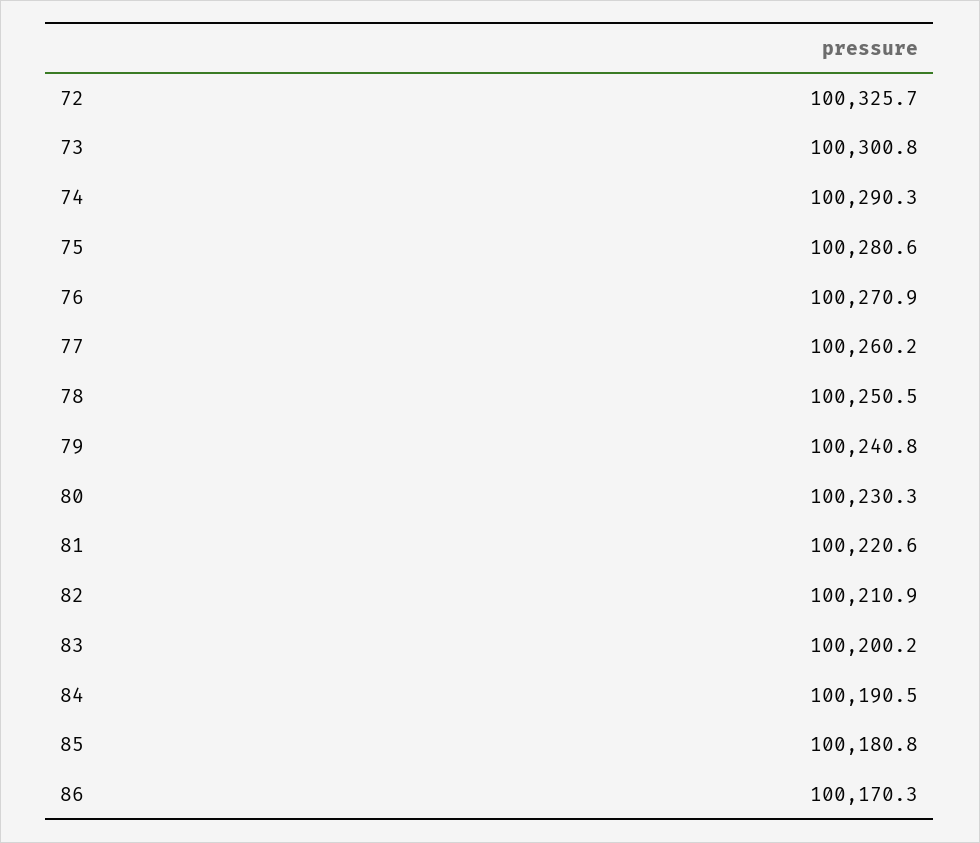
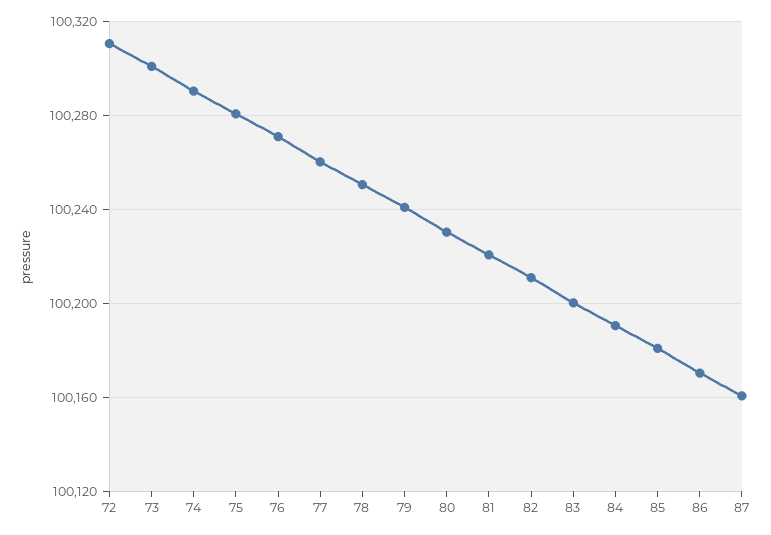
  {
-   "72": 100325.7,
+   "72": 100310,
    "73": 100300.8,
    "74": 100290.3,
    "75": 100280.6,
    "76": 100270.9,
    "77": 100260.2,
    "78": 100250.5,
    "79": 100240.8,
    "80": 100230.3,
    "81": 100220.6,
    "82": 100210.9,
    "83": 100200.2,
    "84": 100190.5,
    "85": 100180.8,
-   "86": 100170.3
+   "86": 100170.3,
+   "87": 100160
  }

